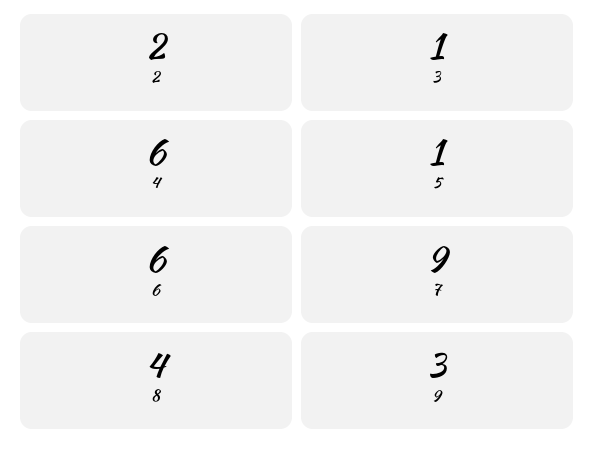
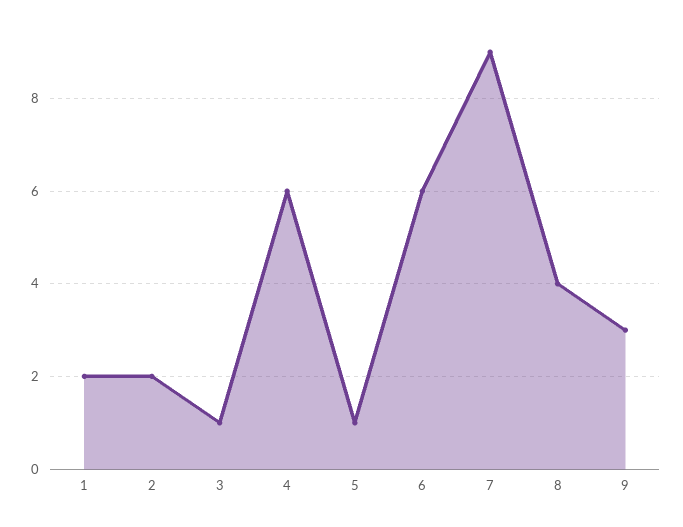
  {
    "2": 2,
    "3": 1,
    "4": 6,
    "5": 1,
    "6": 6,
    "7": 9,
    "8": 4,
-   "9": 3
+   "9": 3,
+   "1": 2
  }

